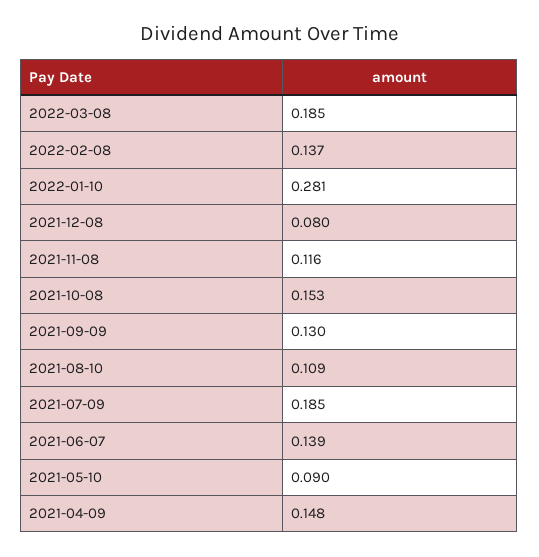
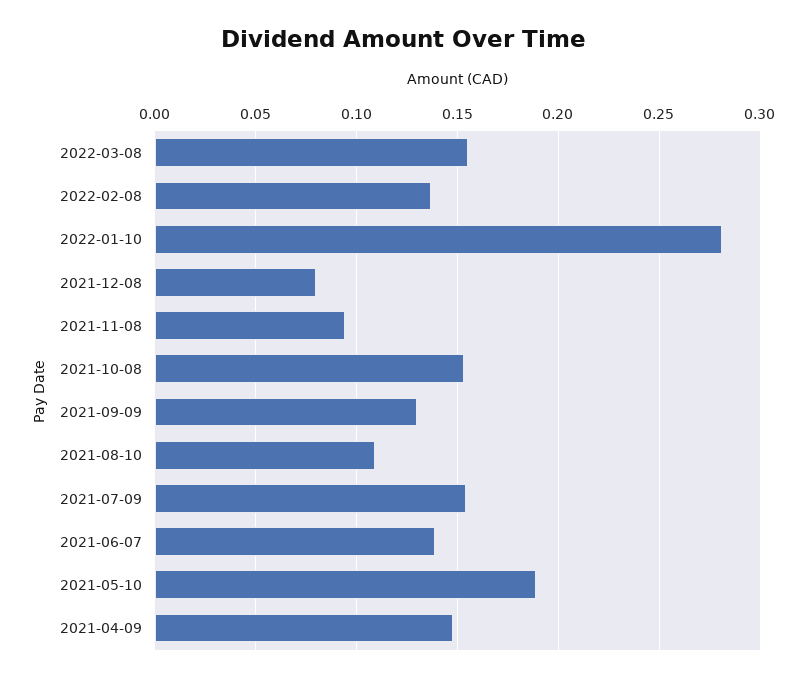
  {
-   "2022-03-08": 0.185,
+   "2022-03-08": 0.155,
    "2022-02-08": 0.137,
    "2022-01-10": 0.281,
    "2021-12-08": 0.08,
-   "2021-11-08": 0.116,
+   "2021-11-08": 0.095,
    "2021-10-08": 0.153,
    "2021-09-09": 0.13,
    "2021-08-10": 0.109,
-   "2021-07-09": 0.185,
+   "2021-07-09": 0.155,
    "2021-06-07": 0.139,
-   "2021-05-10": 0.09,
+   "2021-05-10": 0.19,
    "2021-04-09": 0.148
  }

